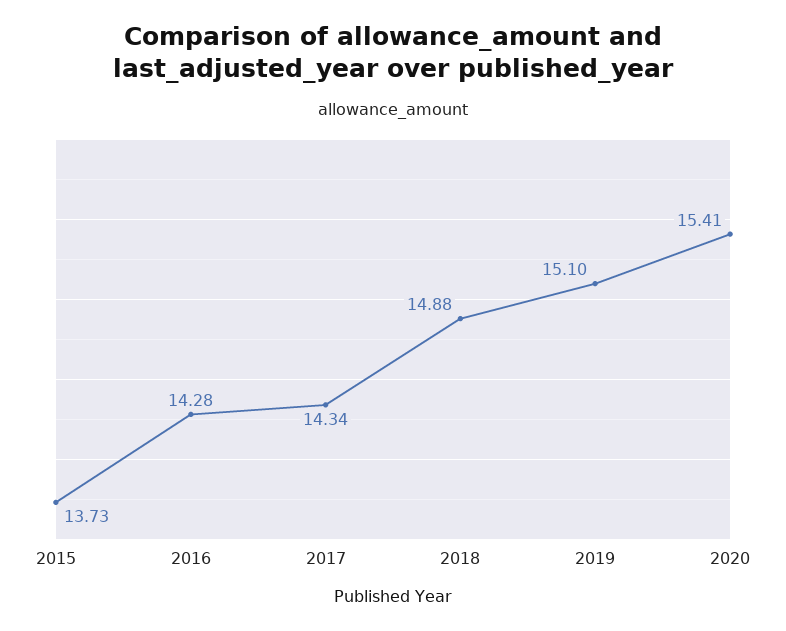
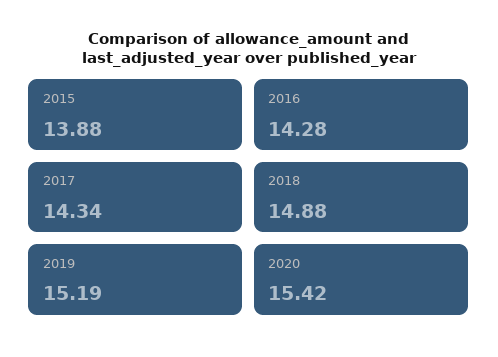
  {
-   "2015": 13.73,
+   "2015": 13.88,
    "2016": 14.28,
    "2017": 14.34,
    "2018": 14.88,
-   "2019": 15.1,
+   "2019": 15.19,
-   "2020": 15.41
+   "2020": 15.42
  }

